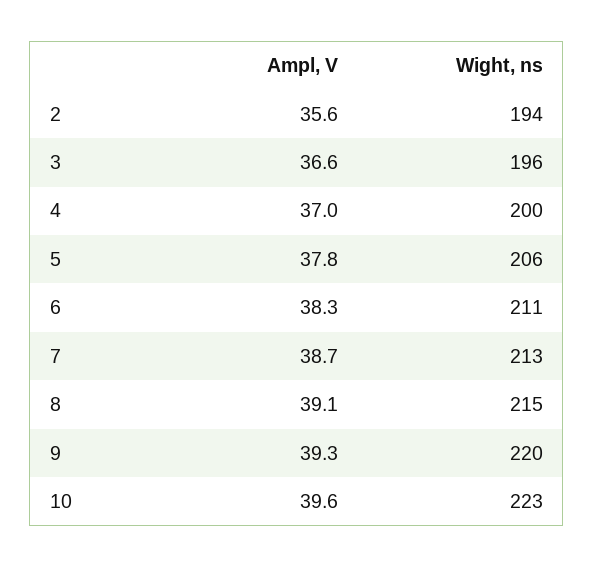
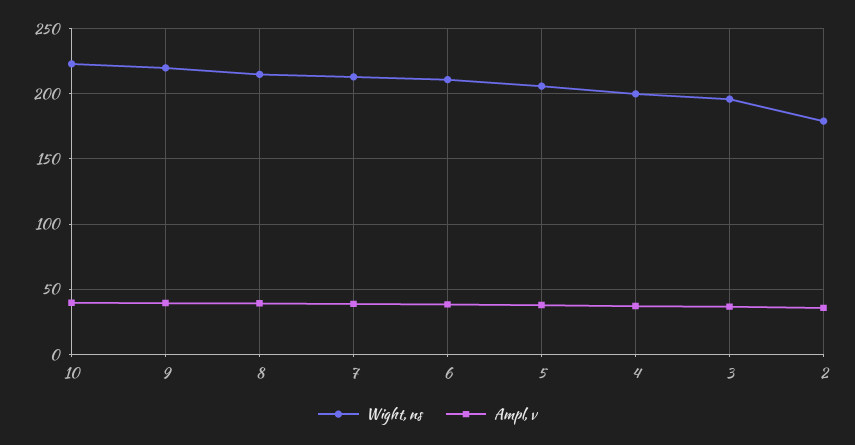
  {
    "Ampl, V": {
      "2": 35.6,
      "3": 36.6,
      "4": 37,
      "5": 37.8,
      "6": 38.3,
      "7": 38.7,
      "8": 39.1,
      "9": 39.3,
      "10": 39.6
    },
    "Wight, ns": {
-     "2": 194,
+     "2": 180,
      "3": 196,
      "4": 200,
      "5": 206,
      "6": 211,
      "7": 213,
      "8": 215,
      "9": 220,
      "10": 223
    }
  }

